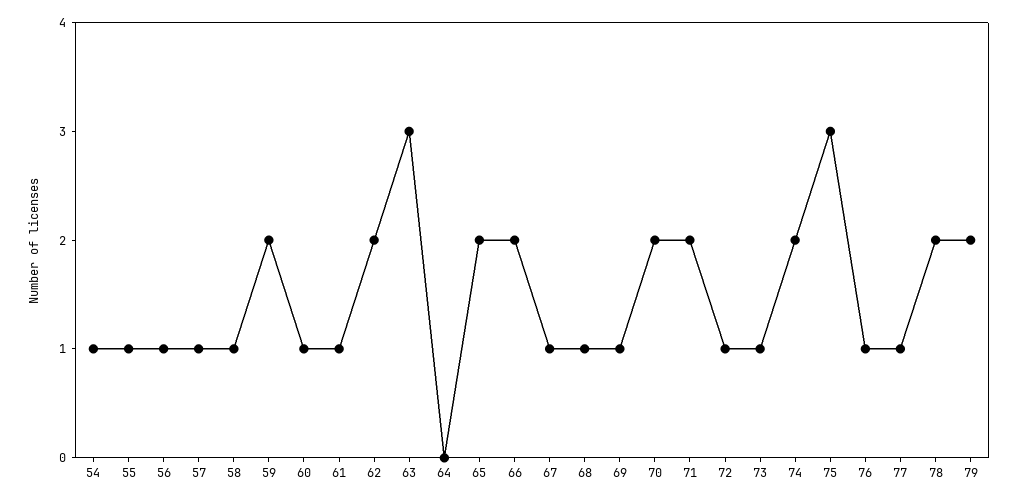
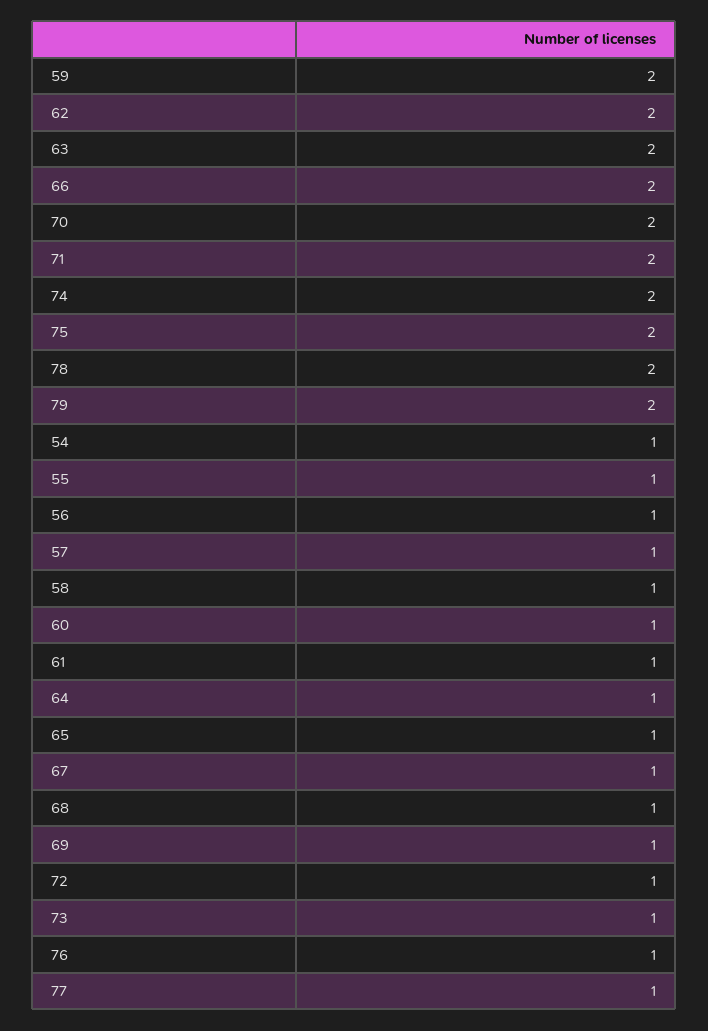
  {
    "54": 1,
    "55": 1,
    "56": 1,
    "57": 1,
    "58": 1,
    "59": 2,
    "60": 1,
    "61": 1,
    "62": 2,
-   "63": 3,
+   "63": 2,
-   "64": 0,
+   "64": 1,
-   "65": 2,
+   "65": 1,
    "66": 2,
    "67": 1,
    "68": 1,
    "69": 1,
    "70": 2,
    "71": 2,
    "72": 1,
    "73": 1,
    "74": 2,
-   "75": 3,
+   "75": 2,
    "76": 1,
    "77": 1,
    "78": 2,
    "79": 2
  }

